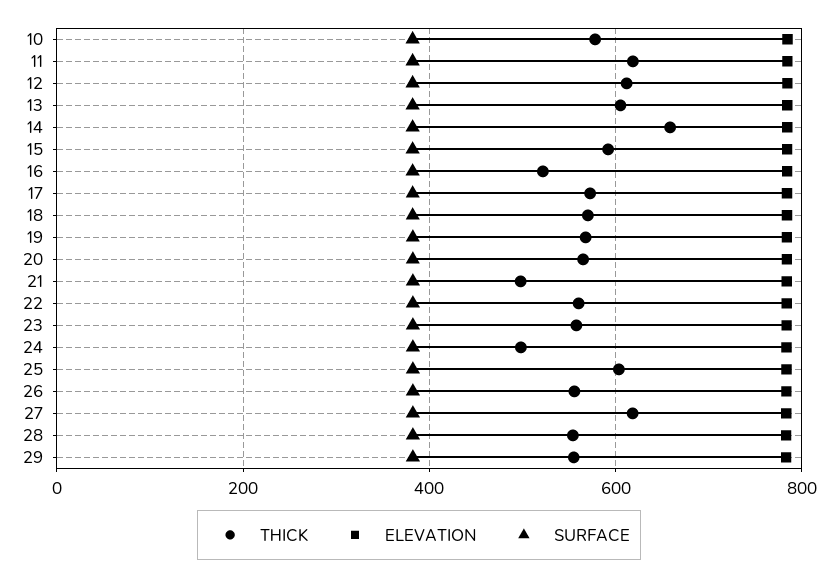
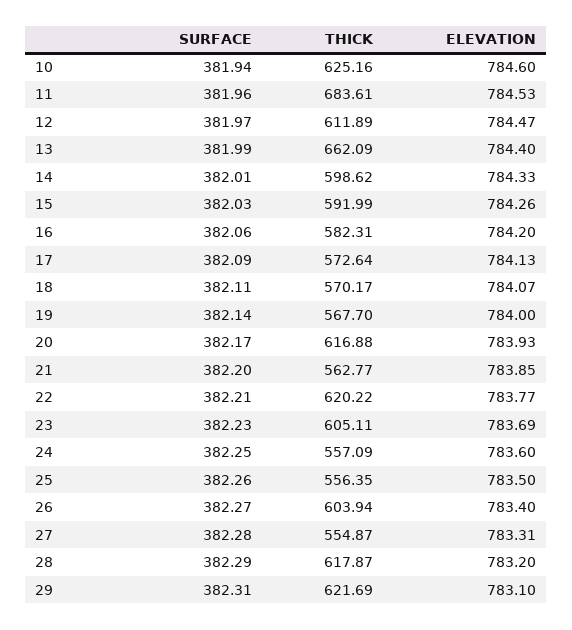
  {
    "THICK": {
-     "10": 580,
+     "10": 625.16,
-     "11": 620,
+     "11": 683.61,
      "12": 611.89,
-     "13": 600,
+     "13": 662.09,
-     "14": 660,
+     "14": 598.62,
      "15": 591.99,
-     "16": 520,
+     "16": 582.31,
      "17": 572.64,
      "18": 570.17,
      "19": 567.7,
-     "20": 560,
+     "20": 616.88,
-     "21": 500,
+     "21": 562.77,
-     "22": 560,
+     "22": 620.22,
-     "23": 560,
+     "23": 605.11,
-     "24": 500,
+     "24": 557.09,
-     "25": 600,
+     "25": 556.35,
-     "26": 560,
+     "26": 603.94,
-     "27": 620,
+     "27": 554.87,
-     "28": 560,
+     "28": 617.87,
-     "29": 560
+     "29": 621.69
    },
    "ELEVATION": {
      "10": 784.6,
      "11": 784.53,
      "12": 784.47,
      "13": 784.4,
      "14": 784.33,
      "15": 784.26,
      "16": 784.2,
      "17": 784.13,
      "18": 784.07,
      "19": 784,
      "20": 783.93,
      "21": 783.85,
      "22": 783.77,
      "23": 783.69,
      "24": 783.6,
      "25": 783.5,
      "26": 783.4,
      "27": 783.31,
      "28": 783.2,
      "29": 783.1
    },
    "SURFACE": {
      "10": 381.94,
      "11": 381.96,
      "12": 381.97,
      "13": 381.99,
      "14": 382.01,
      "15": 382.03,
      "16": 382.06,
      "17": 382.09,
      "18": 382.11,
      "19": 382.14,
      "20": 382.17,
      "21": 382.2,
      "22": 382.21,
      "23": 382.23,
      "24": 382.25,
      "25": 382.26,
      "26": 382.27,
      "27": 382.28,
      "28": 382.29,
      "29": 382.31
    }
  }

